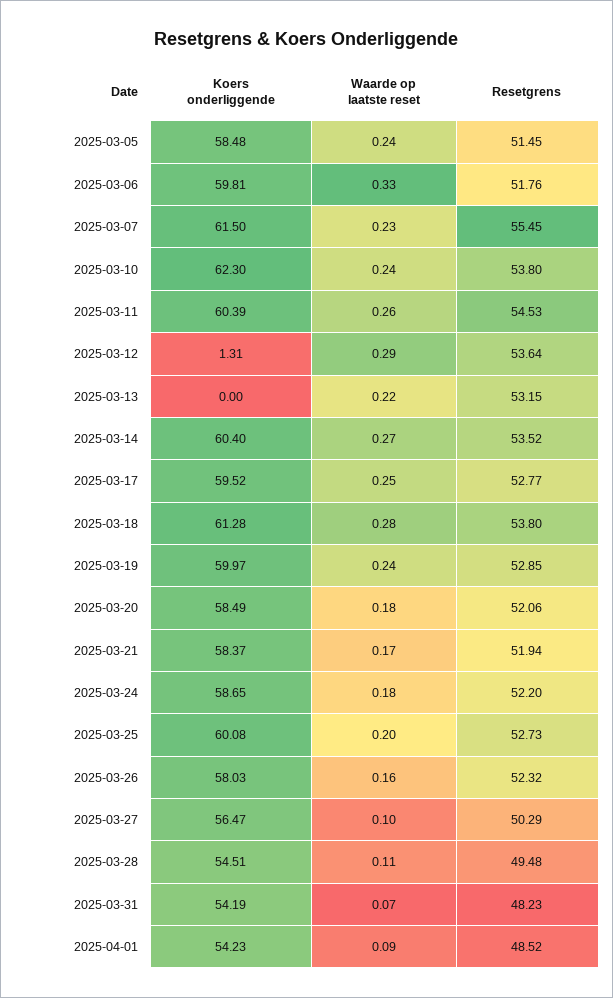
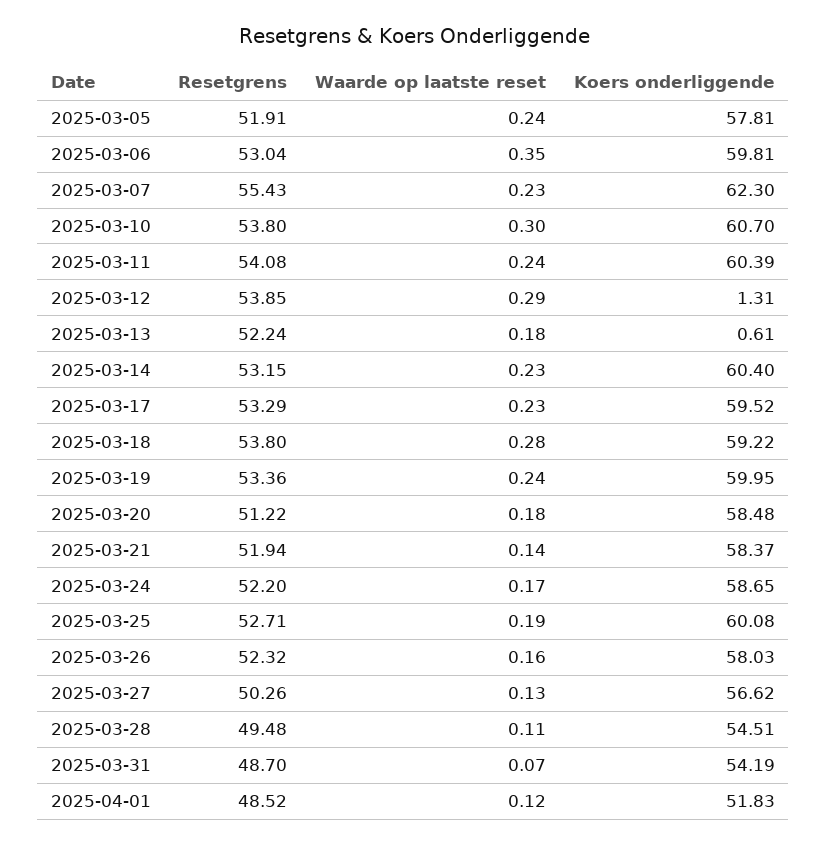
  {
    "Koers onderliggende": {
-     "2025-03-05": 58.48,
+     "2025-03-05": 57.81,
      "2025-03-06": 59.81,
-     "2025-03-07": 61.5,
+     "2025-03-07": 62.3,
-     "2025-03-10": 62.3,
+     "2025-03-10": 60.7,
      "2025-03-11": 60.39,
      "2025-03-12": 1.31,
-     "2025-03-13": 0,
+     "2025-03-13": 0.61,
      "2025-03-14": 60.4,
      "2025-03-17": 59.52,
-     "2025-03-18": 61.28,
+     "2025-03-18": 59.22,
-     "2025-03-19": 59.97,
+     "2025-03-19": 59.95,
-     "2025-03-20": 58.49,
+     "2025-03-20": 58.48,
      "2025-03-21": 58.37,
      "2025-03-24": 58.65,
      "2025-03-25": 60.08,
      "2025-03-26": 58.03,
-     "2025-03-27": 56.47,
+     "2025-03-27": 56.62,
      "2025-03-28": 54.51,
      "2025-03-31": 54.19,
-     "2025-04-01": 54.23
+     "2025-04-01": 51.83
    },
    "Waarde op laatste reset": {
      "2025-03-05": 0.24,
-     "2025-03-06": 0.33,
+     "2025-03-06": 0.35,
      "2025-03-07": 0.23,
-     "2025-03-10": 0.24,
+     "2025-03-10": 0.3,
-     "2025-03-11": 0.26,
+     "2025-03-11": 0.24,
      "2025-03-12": 0.29,
-     "2025-03-13": 0.22,
+     "2025-03-13": 0.18,
-     "2025-03-14": 0.27,
+     "2025-03-14": 0.23,
-     "2025-03-17": 0.25,
+     "2025-03-17": 0.23,
      "2025-03-18": 0.28,
      "2025-03-19": 0.24,
      "2025-03-20": 0.18,
-     "2025-03-21": 0.17,
+     "2025-03-21": 0.14,
-     "2025-03-24": 0.18,
+     "2025-03-24": 0.17,
-     "2025-03-25": 0.2,
+     "2025-03-25": 0.19,
      "2025-03-26": 0.16,
-     "2025-03-27": 0.1,
+     "2025-03-27": 0.13,
      "2025-03-28": 0.11,
      "2025-03-31": 0.07,
-     "2025-04-01": 0.09
+     "2025-04-01": 0.12
    },
    "Resetgrens": {
-     "2025-03-05": 51.45,
+     "2025-03-05": 51.91,
-     "2025-03-06": 51.76,
+     "2025-03-06": 53.04,
-     "2025-03-07": 55.45,
+     "2025-03-07": 55.43,
      "2025-03-10": 53.8,
-     "2025-03-11": 54.53,
+     "2025-03-11": 54.08,
-     "2025-03-12": 53.64,
+     "2025-03-12": 53.85,
-     "2025-03-13": 53.15,
+     "2025-03-13": 52.24,
-     "2025-03-14": 53.52,
+     "2025-03-14": 53.15,
-     "2025-03-17": 52.77,
+     "2025-03-17": 53.29,
      "2025-03-18": 53.8,
-     "2025-03-19": 52.85,
+     "2025-03-19": 53.36,
-     "2025-03-20": 52.06,
+     "2025-03-20": 51.22,
      "2025-03-21": 51.94,
      "2025-03-24": 52.2,
-     "2025-03-25": 52.73,
+     "2025-03-25": 52.71,
      "2025-03-26": 52.32,
-     "2025-03-27": 50.29,
+     "2025-03-27": 50.26,
      "2025-03-28": 49.48,
-     "2025-03-31": 48.23,
+     "2025-03-31": 48.7,
      "2025-04-01": 48.52
    }
  }

